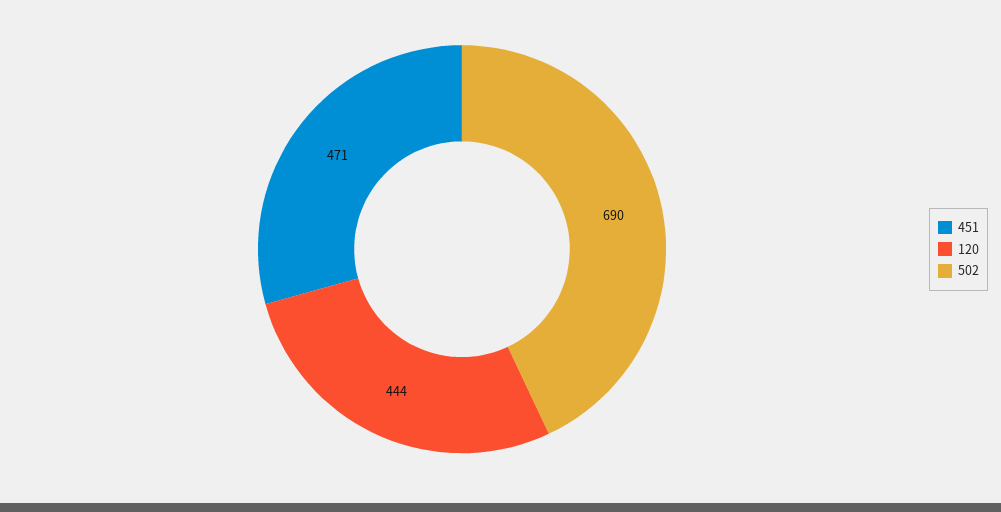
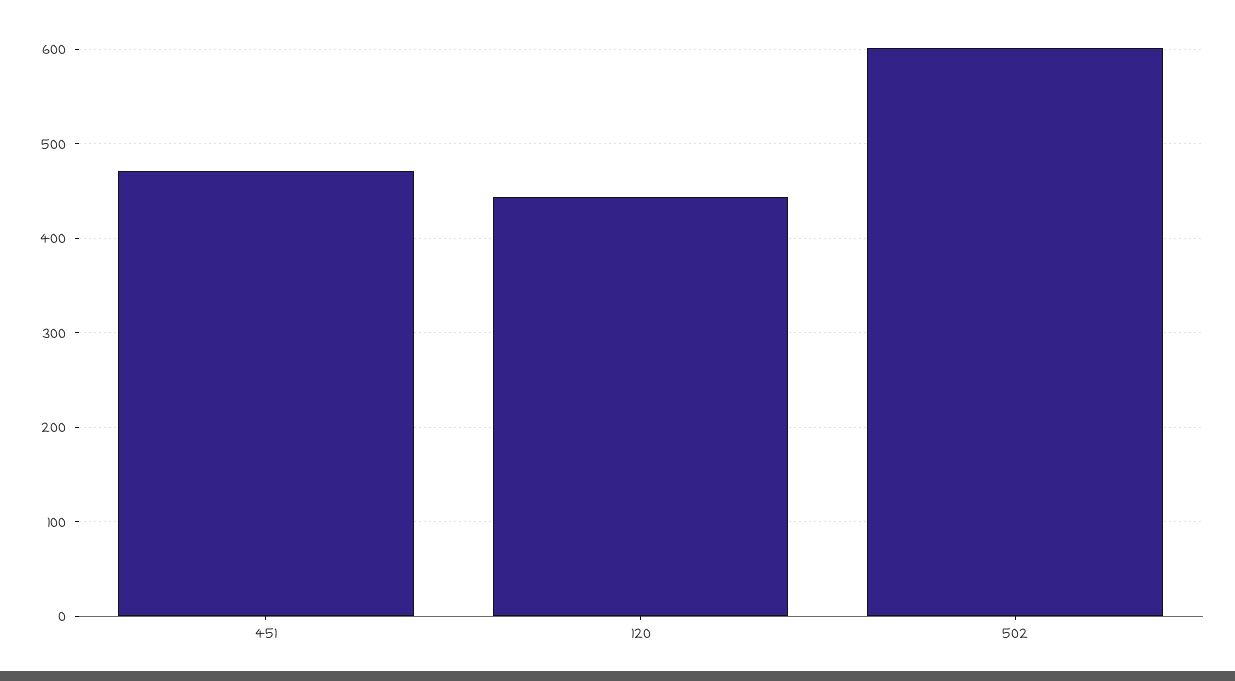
  {
    "451": 471,
    "120": 444,
-   "502": 690
+   "502": 600
  }

